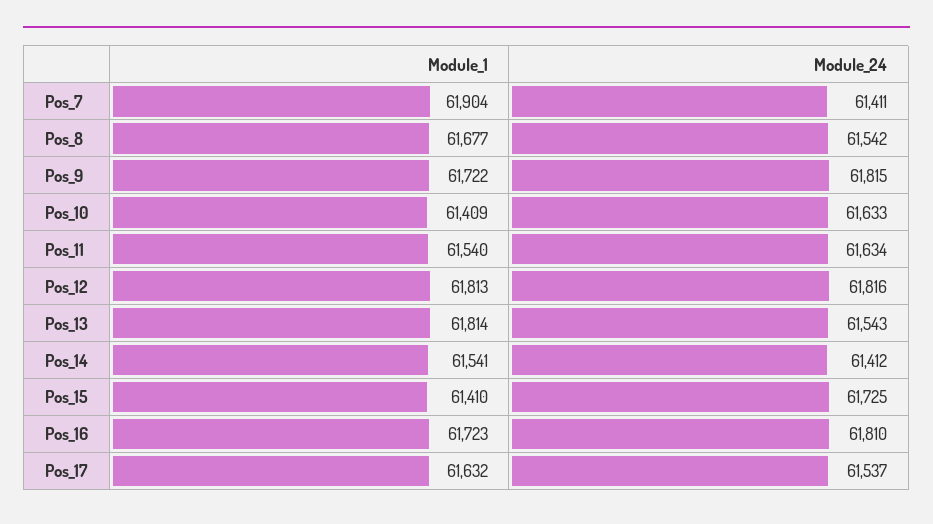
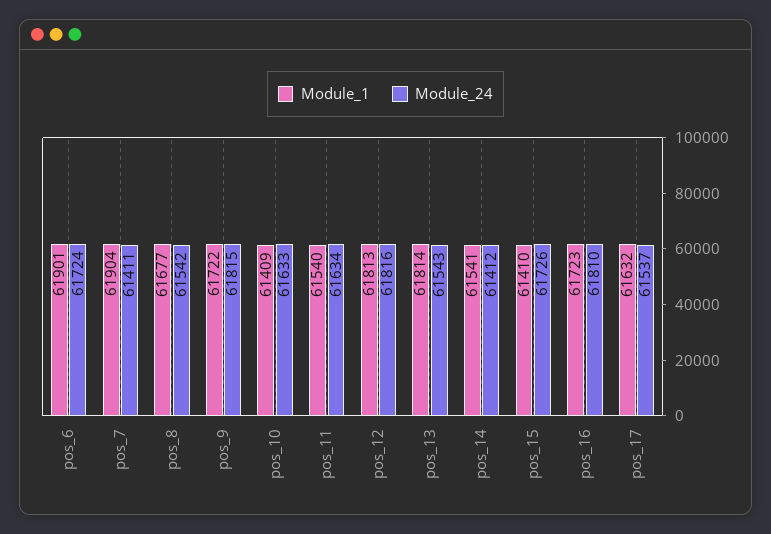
  {
    "Module_1": {
      "Pos_7": 61904,
      "Pos_8": 61677,
      "Pos_9": 61722,
      "Pos_10": 61409,
      "Pos_11": 61540,
      "Pos_12": 61813,
      "Pos_13": 61814,
      "Pos_14": 61541,
      "Pos_15": 61410,
      "Pos_16": 61723,
-     "Pos_17": 61632
+     "Pos_17": 61632,
+     "pos_6": 61901
    },
    "Module_24": {
      "Pos_7": 61411,
      "Pos_8": 61542,
      "Pos_9": 61815,
      "Pos_10": 61633,
      "Pos_11": 61634,
      "Pos_12": 61816,
      "Pos_13": 61543,
      "Pos_14": 61412,
-     "Pos_15": 61725,
+     "Pos_15": 61726,
      "Pos_16": 61810,
-     "Pos_17": 61537
+     "Pos_17": 61537,
+     "pos_6": 61724
    }
  }

